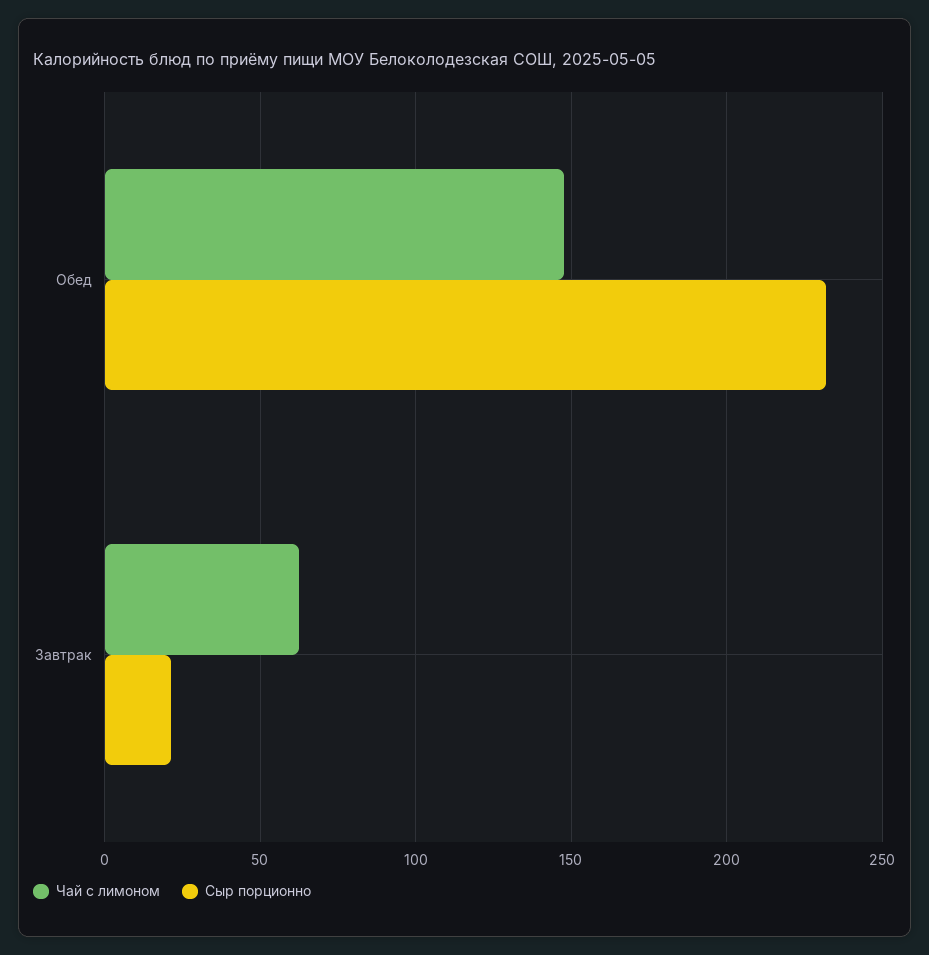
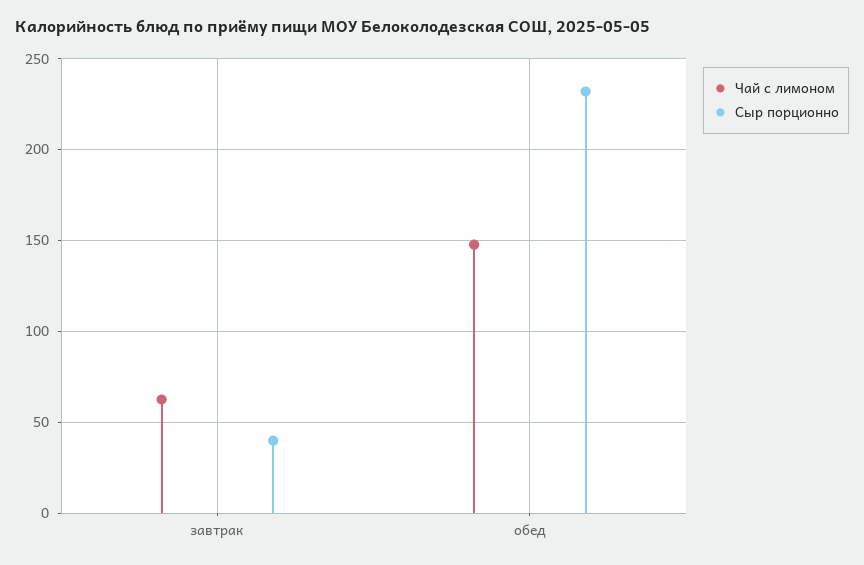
  {
    "Чай с лимоном": {
      "Обед": 150,
      "Завтрак": 60
    },
    "Сыр порционно": {
      "Обед": 230,
-     "Завтрак": 20
+     "Завтрак": 40
    }
  }

